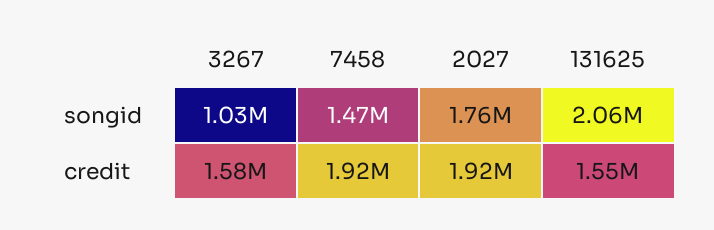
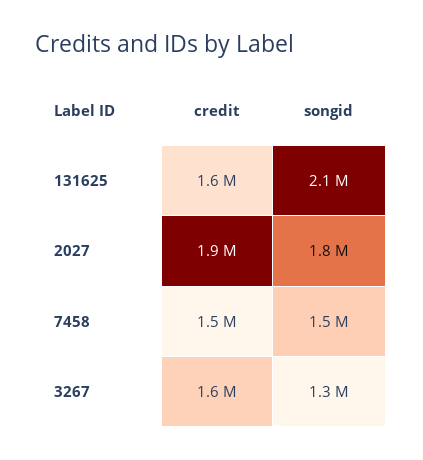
  {
    "3267": {
-     "songid": 1030000,
+     "songid": 1300000,
      "credit": 1580000
    },
    "7458": {
      "songid": 1470000,
-     "credit": 1920000
+     "credit": 1500000
    },
    "2027": {
      "songid": 1760000,
      "credit": 1920000
    },
    "131625": {
      "songid": 2060000,
      "credit": 1550000
    }
  }

